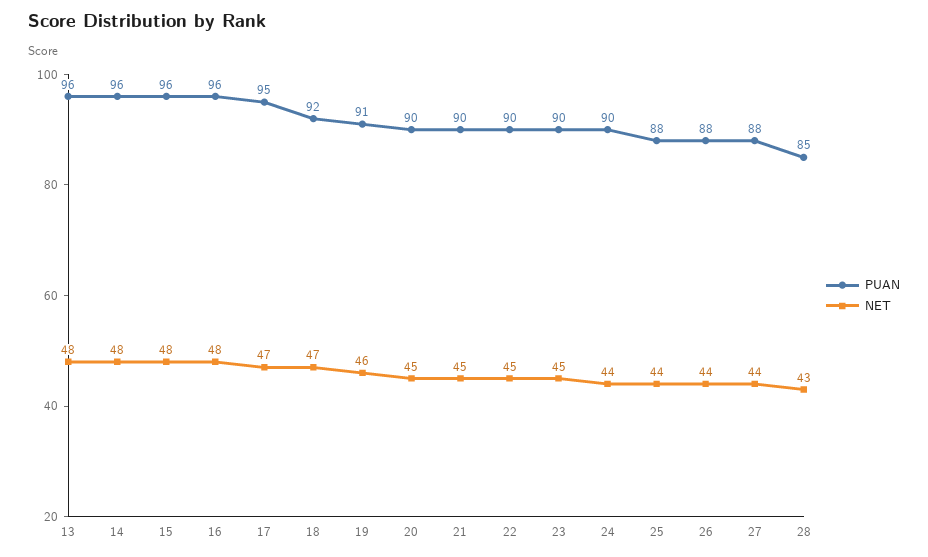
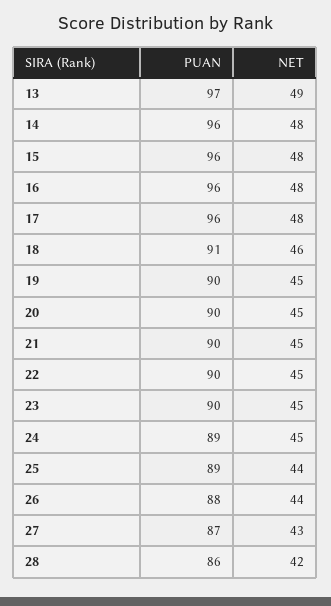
  {
    "PUAN": {
-     "13": 96,
+     "13": 97,
      "14": 96,
      "15": 96,
      "16": 96,
-     "17": 95,
+     "17": 96,
-     "18": 92,
+     "18": 91,
-     "19": 91,
+     "19": 90,
      "20": 90,
      "21": 90,
      "22": 90,
      "23": 90,
-     "24": 90,
+     "24": 89,
-     "25": 88,
+     "25": 89,
      "26": 88,
-     "27": 88,
+     "27": 87,
-     "28": 85
+     "28": 86
    },
    "NET": {
-     "13": 48,
+     "13": 49,
      "14": 48,
      "15": 48,
      "16": 48,
-     "17": 47,
+     "17": 48,
-     "18": 47,
+     "18": 46,
-     "19": 46,
+     "19": 45,
      "20": 45,
      "21": 45,
      "22": 45,
      "23": 45,
-     "24": 44,
+     "24": 45,
      "25": 44,
      "26": 44,
-     "27": 44,
+     "27": 43,
-     "28": 43
+     "28": 42
    }
  }

